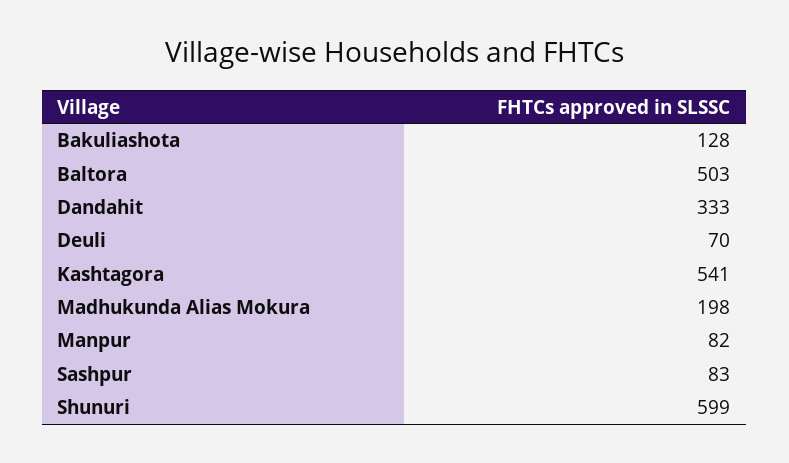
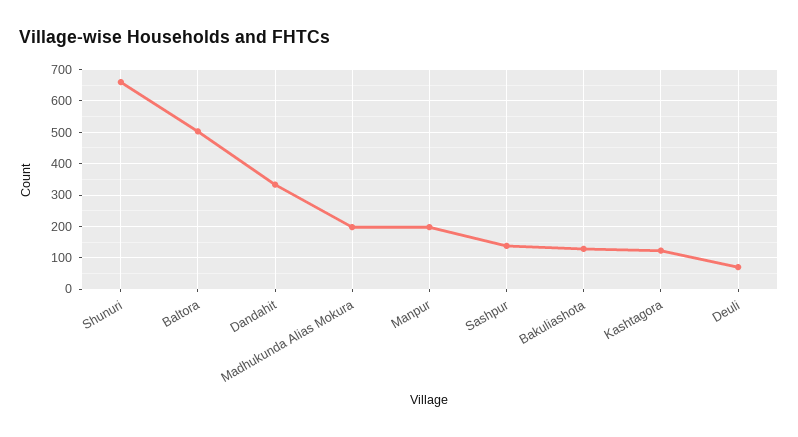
  {
    "Bakuliashota": 128,
    "Baltora": 503,
    "Dandahit": 333,
    "Deuli": 70,
-   "Kashtagora": 541,
+   "Kashtagora": 120,
    "Madhukunda Alias Mokura": 198,
-   "Manpur": 82,
+   "Manpur": 200,
-   "Sashpur": 83,
+   "Sashpur": 140,
-   "Shunuri": 599
+   "Shunuri": 660
  }

